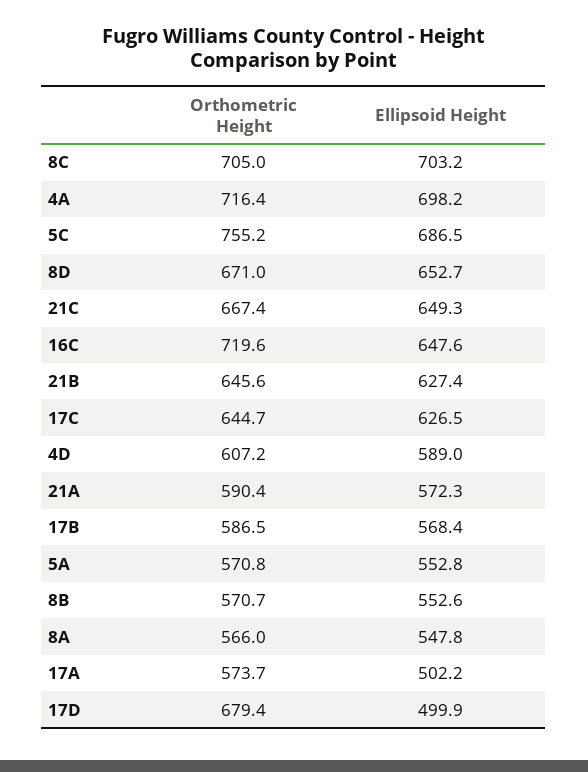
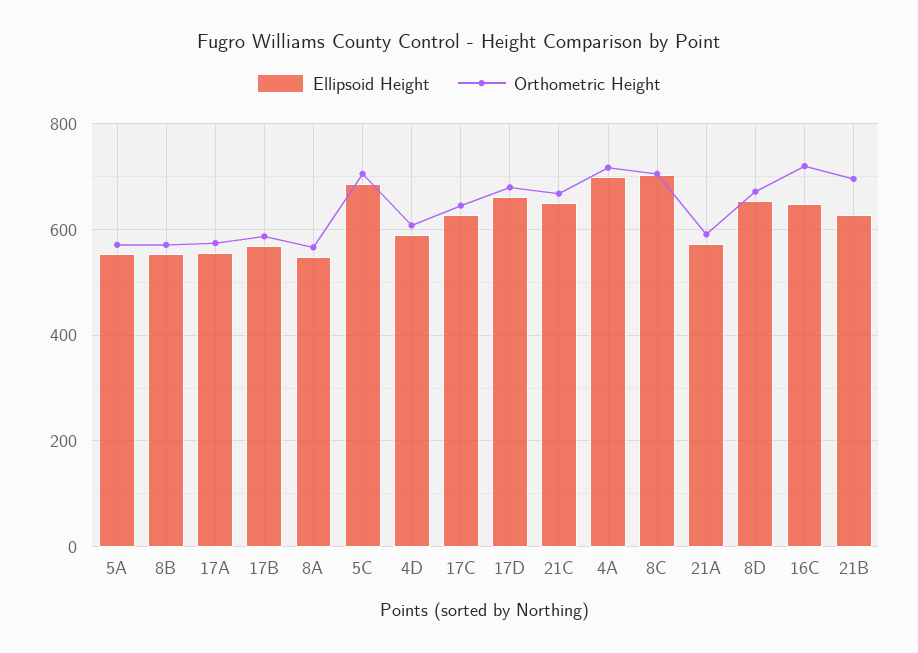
  {
    "Orthometric Height": {
      "8C": 705,
      "4A": 716.4,
-     "5C": 755.2,
+     "5C": 700,
      "8D": 671,
      "21C": 667.4,
      "16C": 719.6,
-     "21B": 645.6,
+     "21B": 700,
      "17C": 644.7,
      "4D": 607.2,
      "21A": 590.4,
      "17B": 586.5,
      "5A": 570.8,
      "8B": 570.7,
      "8A": 566,
      "17A": 573.7,
      "17D": 679.4
    },
    "Ellipsoid Height": {
      "8C": 703.2,
      "4A": 698.2,
      "5C": 686.5,
      "8D": 652.7,
      "21C": 649.3,
      "16C": 647.6,
      "21B": 627.4,
      "17C": 626.5,
      "4D": 589,
      "21A": 572.3,
      "17B": 568.4,
      "5A": 552.8,
      "8B": 552.6,
      "8A": 547.8,
-     "17A": 502.2,
+     "17A": 560,
-     "17D": 499.9
+     "17D": 660
    }
  }

